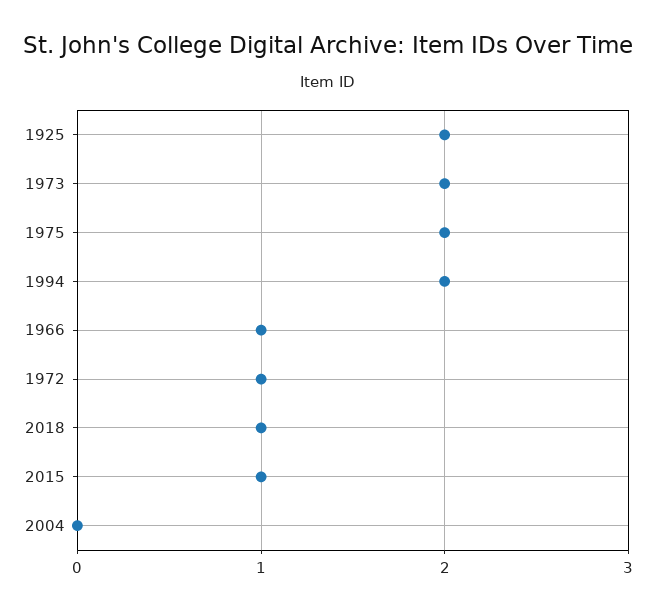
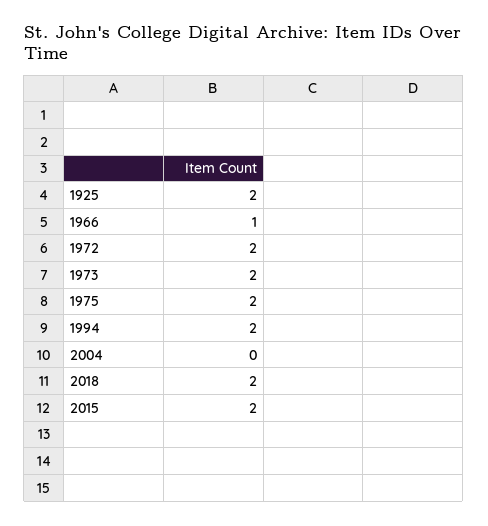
  {
    "1925": 2,
    "1973": 2,
    "1975": 2,
    "1994": 2,
    "1966": 1,
-   "1972": 1,
+   "1972": 2,
-   "2018": 1,
+   "2018": 2,
-   "2015": 1,
+   "2015": 2,
    "2004": 0
  }

